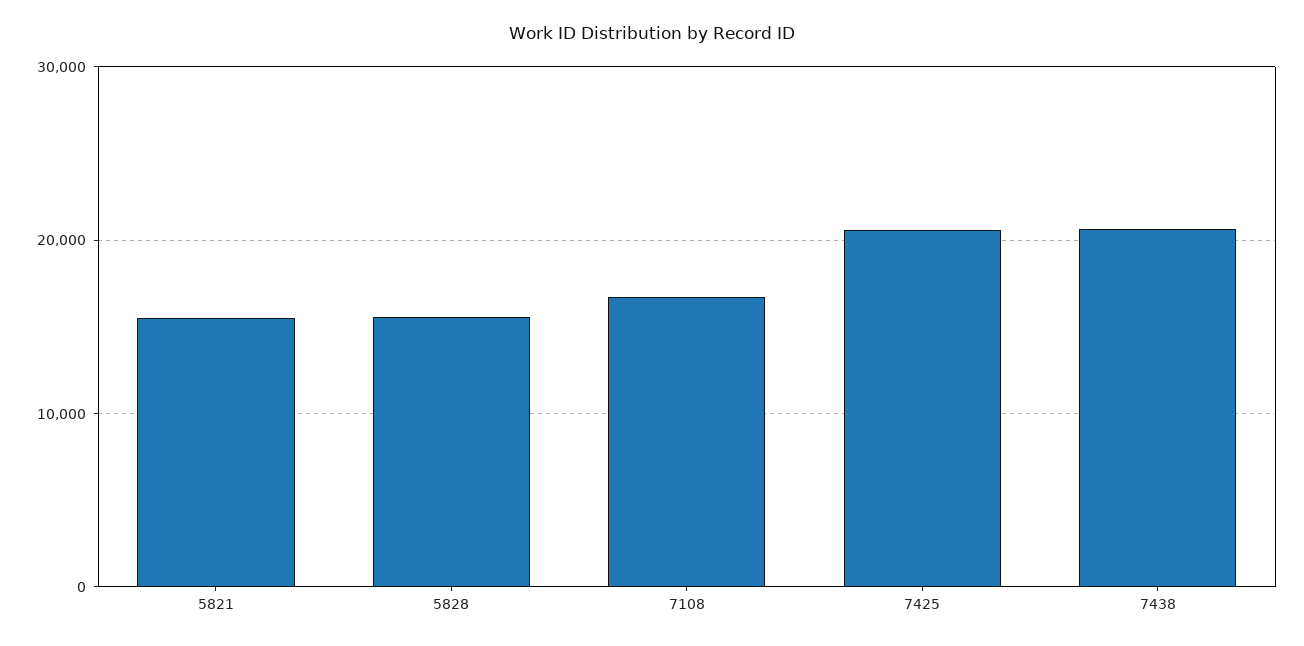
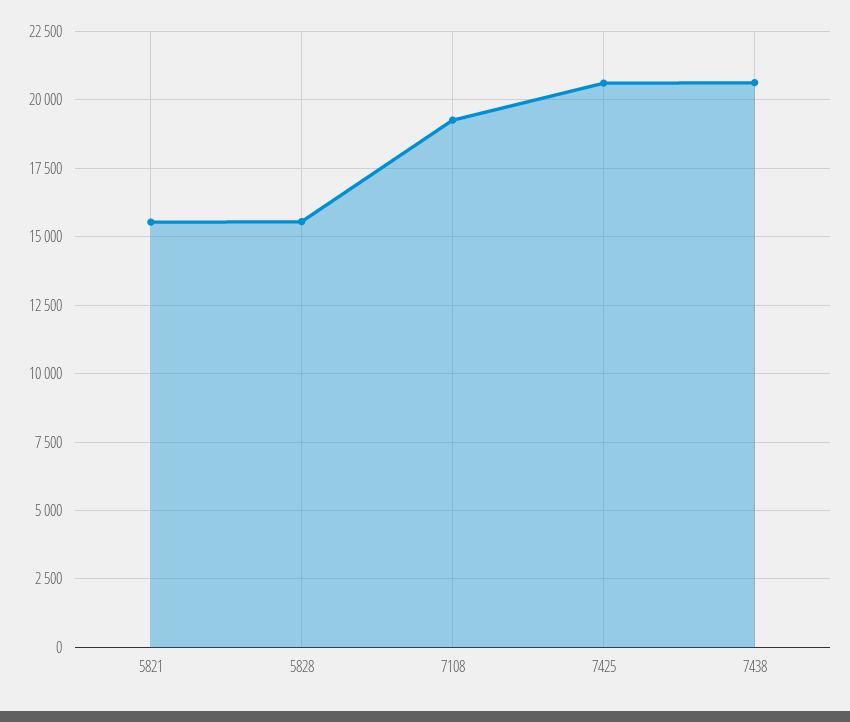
  {
    "5821": 15500,
    "5828": 15500,
-   "7108": 17000,
+   "7108": 19250,
    "7425": 20500,
    "7438": 20750
  }

